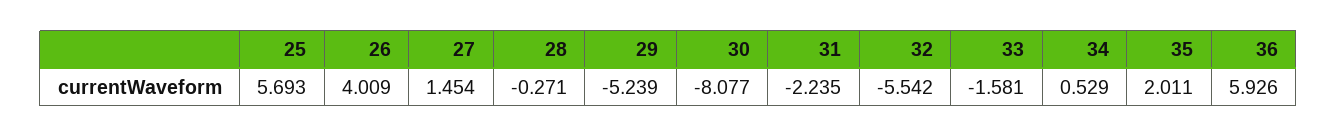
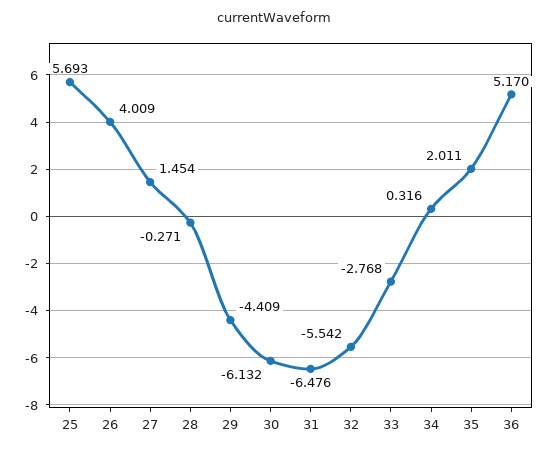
  {
    "25": 5.693,
    "26": 4.009,
    "27": 1.454,
    "28": -0.271,
-   "29": -5.239,
+   "29": -4.409,
-   "30": -8.077,
+   "30": -6.132,
-   "31": -2.235,
+   "31": -6.476,
    "32": -5.542,
-   "33": -1.581,
+   "33": -2.768,
-   "34": 0.529,
+   "34": 0.316,
    "35": 2.011,
-   "36": 5.926
+   "36": 5.17
  }

